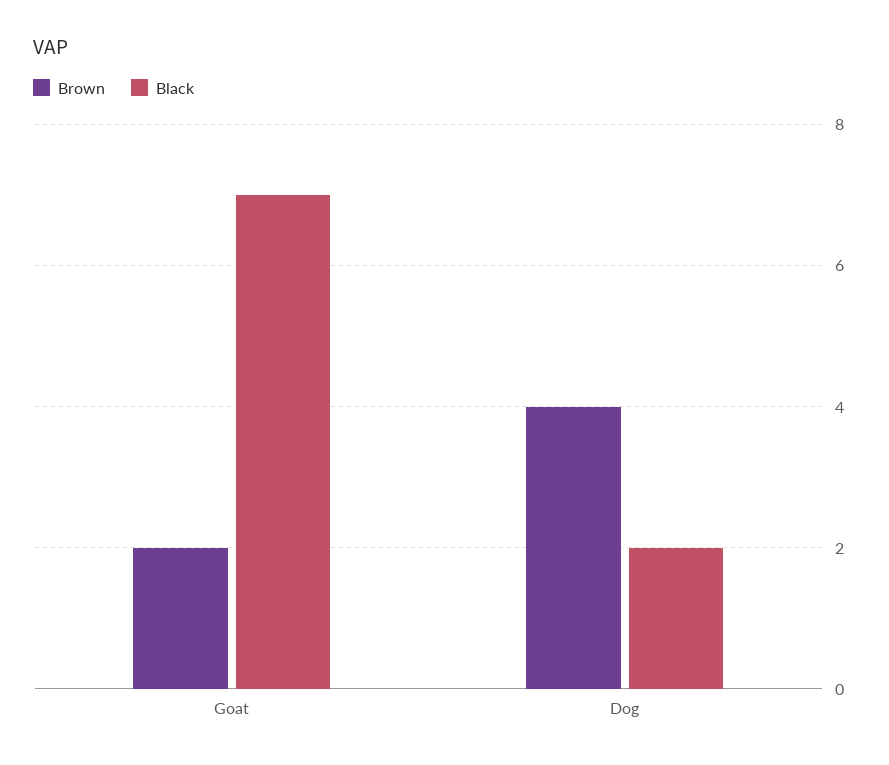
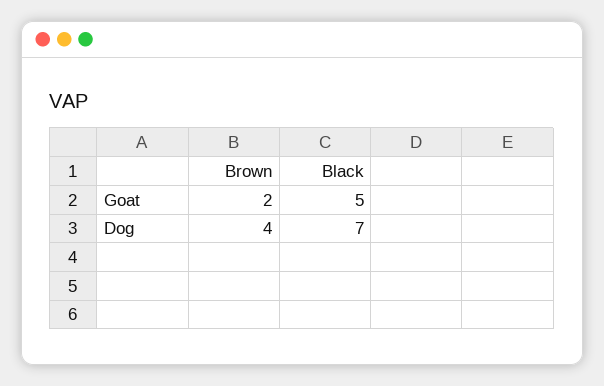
  {
    "Brown": {
      "Goat": 2,
      "Dog": 4
    },
    "Black": {
-     "Goat": 7,
+     "Goat": 5,
-     "Dog": 2
+     "Dog": 7
    }
  }

